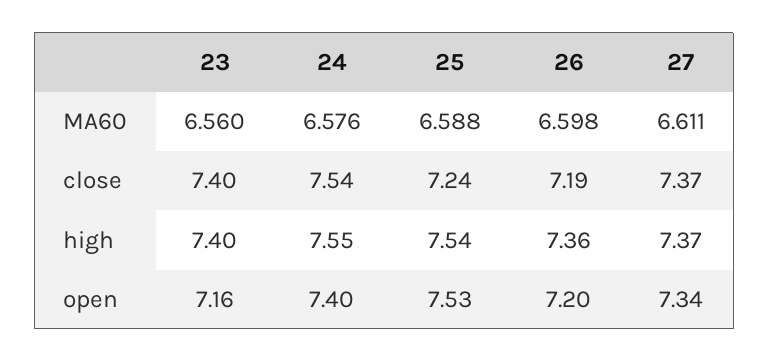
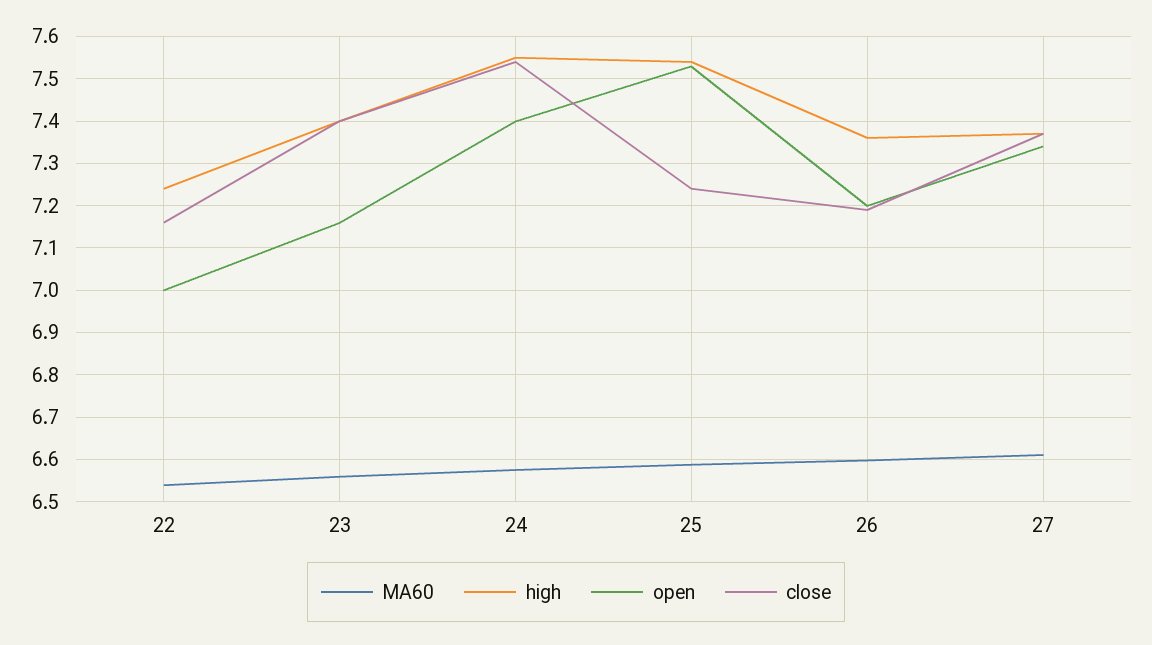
  {
    "MA60": {
      "23": 6.56,
      "24": 6.576,
      "25": 6.588,
      "26": 6.598,
-     "27": 6.611
+     "27": 6.611,
+     "22": 6.54
    },
    "close": {
      "23": 7.4,
      "24": 7.54,
      "25": 7.24,
      "26": 7.19,
-     "27": 7.37
+     "27": 7.37,
+     "22": 7.16
    },
    "high": {
      "23": 7.4,
      "24": 7.55,
      "25": 7.54,
      "26": 7.36,
-     "27": 7.37
+     "27": 7.37,
+     "22": 7.24
    },
    "open": {
      "23": 7.16,
      "24": 7.4,
      "25": 7.53,
      "26": 7.2,
-     "27": 7.34
+     "27": 7.34,
+     "22": 7
    }
  }

